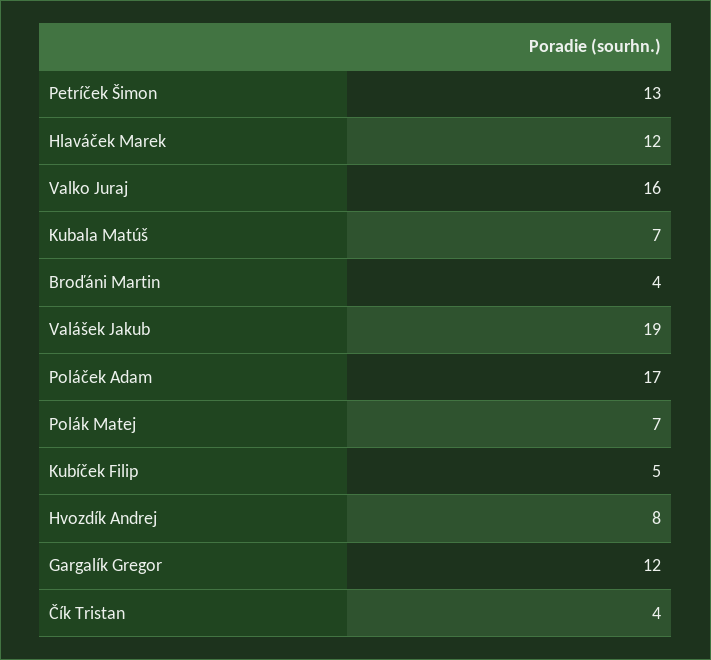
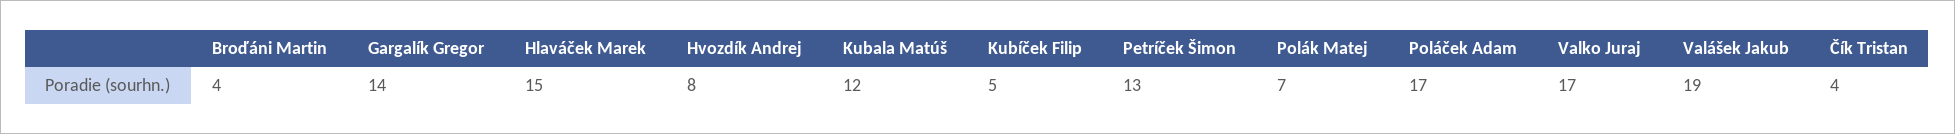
  {
    "Petríček Šimon": 13,
-   "Hlaváček Marek": 12,
+   "Hlaváček Marek": 15,
-   "Valko Juraj": 16,
+   "Valko Juraj": 17,
-   "Kubala Matúš": 7,
+   "Kubala Matúš": 12,
    "Broďáni Martin": 4,
    "Valášek Jakub": 19,
    "Poláček Adam": 17,
    "Polák Matej": 7,
    "Kubíček Filip": 5,
    "Hvozdík Andrej": 8,
-   "Gargalík Gregor": 12,
+   "Gargalík Gregor": 14,
    "Čík Tristan": 4
  }

